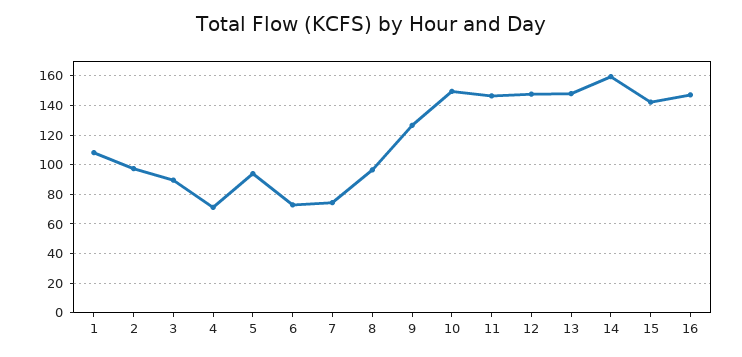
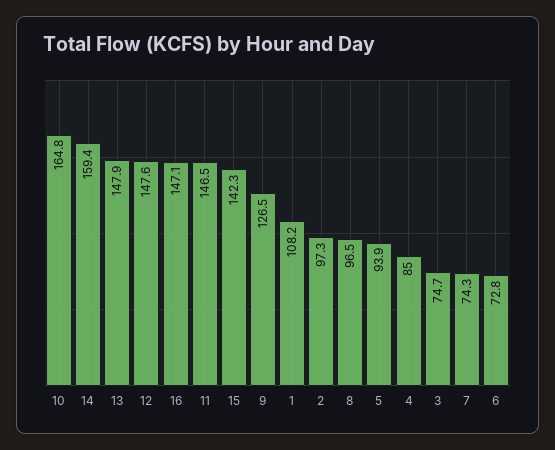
  {
    "1": 108.2,
    "2": 97.3,
-   "3": 90,
+   "3": 74.7,
-   "4": 70,
+   "4": 85,
    "5": 93.9,
    "6": 72.8,
    "7": 74.3,
    "8": 96.5,
    "9": 126.5,
-   "10": 150,
+   "10": 164.8,
    "11": 146.5,
    "12": 147.6,
    "13": 147.9,
    "14": 159.4,
    "15": 142.3,
    "16": 147.1
  }

